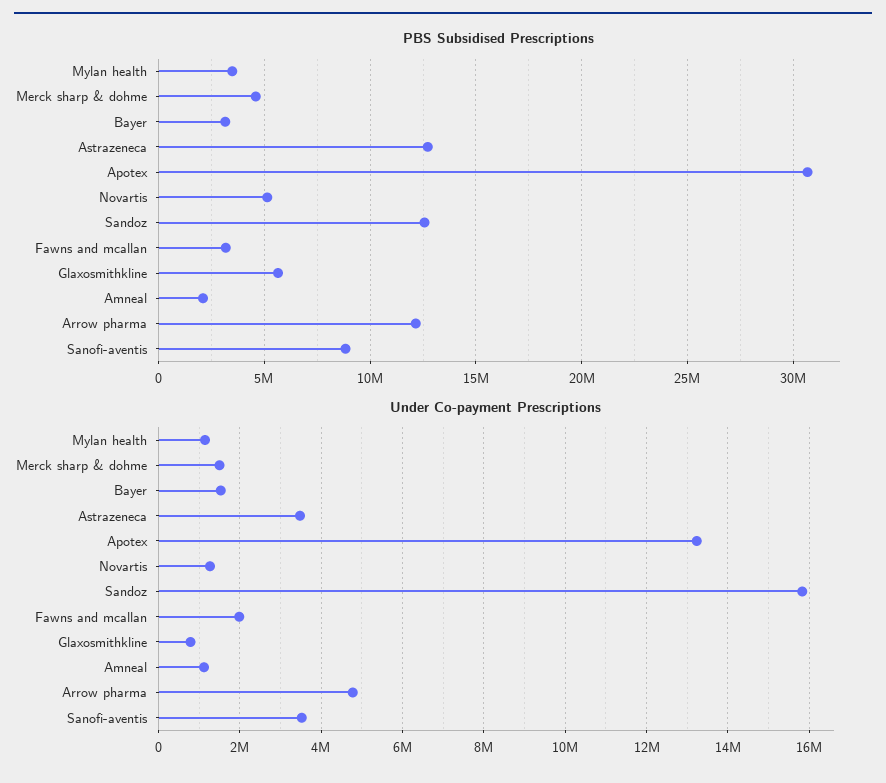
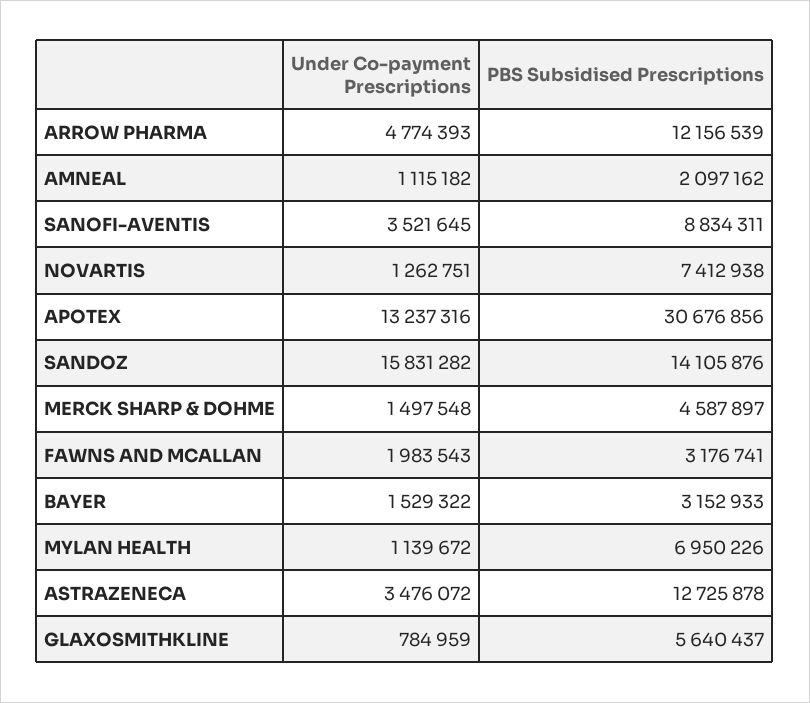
  {
    "PBS Subsidised Prescriptions": {
-     "Mylan health": 3500000,
+     "Mylan health": 6950226,
      "Merck sharp & dohme": 4587897,
      "Bayer": 3152933,
      "Astrazeneca": 12725878,
      "Apotex": 30676856,
-     "Novartis": 5000000,
+     "Novartis": 7412938,
-     "Sandoz": 12500000,
+     "Sandoz": 14105876,
      "Fawns and mcallan": 3176741,
      "Glaxosmithkline": 5640437,
      "Amneal": 2097162,
      "Arrow pharma": 12156539,
      "Sanofi-aventis": 8834311
    },
    "Under Co-payment Prescriptions": {
      "Mylan health": 1139672,
      "Merck sharp & dohme": 1497548,
      "Bayer": 1529322,
      "Astrazeneca": 3476072,
      "Apotex": 13237316,
      "Novartis": 1262751,
      "Sandoz": 15831282,
      "Fawns and mcallan": 1983543,
      "Glaxosmithkline": 784959,
      "Amneal": 1115182,
      "Arrow pharma": 4774393,
      "Sanofi-aventis": 3521645
    }
  }

